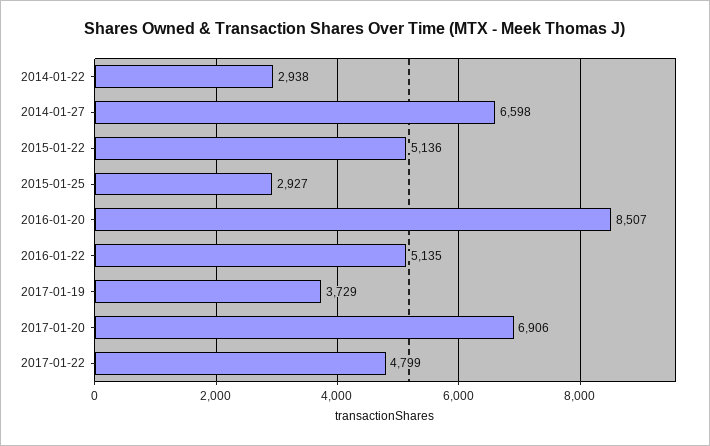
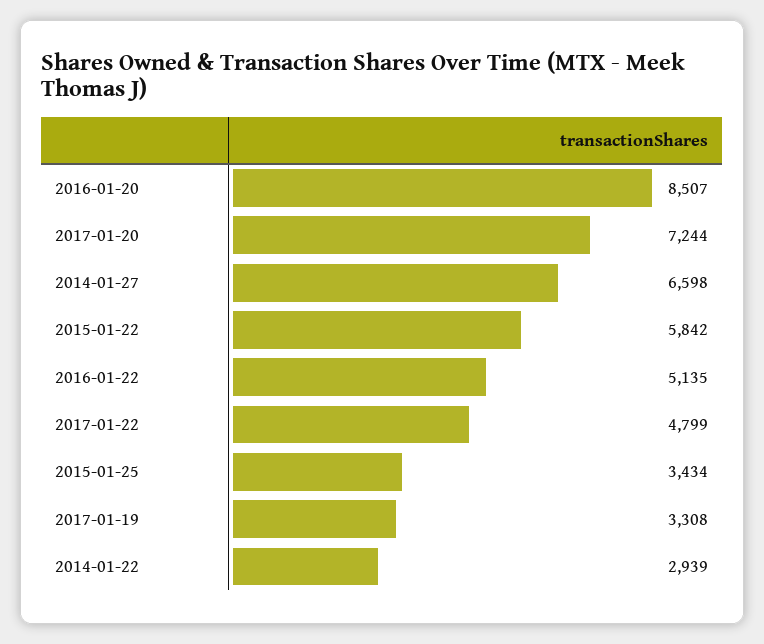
  {
-   "2014-01-22": 2938,
+   "2014-01-22": 2939,
    "2014-01-27": 6598,
-   "2015-01-22": 5136,
+   "2015-01-22": 5842,
-   "2015-01-25": 2927,
+   "2015-01-25": 3434,
    "2016-01-20": 8507,
    "2016-01-22": 5135,
-   "2017-01-19": 3729,
+   "2017-01-19": 3308,
-   "2017-01-20": 6906,
+   "2017-01-20": 7244,
    "2017-01-22": 4799
  }

